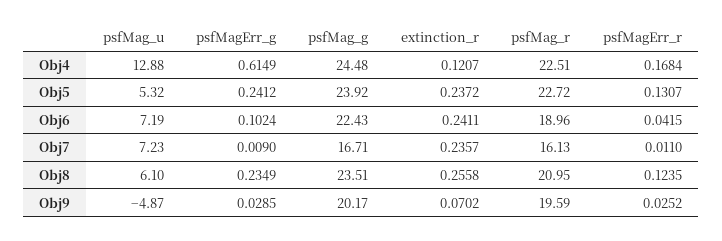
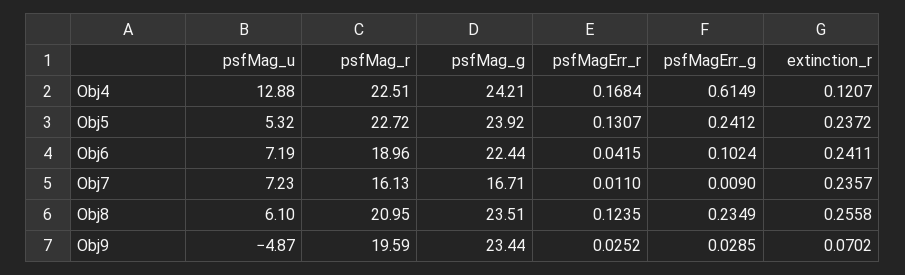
  {
    "psfMag_u": {
      "Obj4": 12.88,
      "Obj5": 5.32,
      "Obj6": 7.19,
      "Obj7": 7.23,
      "Obj8": 6.1,
      "Obj9": -4.87
    },
    "psfMagErr_g": {
      "Obj4": 0.6149,
      "Obj5": 0.2412,
      "Obj6": 0.1024,
      "Obj7": 0.009,
      "Obj8": 0.2349,
      "Obj9": 0.0285
    },
    "psfMag_g": {
-     "Obj4": 24.48,
+     "Obj4": 24.21,
      "Obj5": 23.92,
-     "Obj6": 22.43,
+     "Obj6": 22.44,
      "Obj7": 16.71,
      "Obj8": 23.51,
-     "Obj9": 20.17
+     "Obj9": 23.44
    },
    "extinction_r": {
      "Obj4": 0.1207,
      "Obj5": 0.2372,
      "Obj6": 0.2411,
      "Obj7": 0.2357,
      "Obj8": 0.2558,
      "Obj9": 0.0702
    },
    "psfMag_r": {
      "Obj4": 22.51,
      "Obj5": 22.72,
      "Obj6": 18.96,
      "Obj7": 16.13,
      "Obj8": 20.95,
      "Obj9": 19.59
    },
    "psfMagErr_r": {
      "Obj4": 0.1684,
      "Obj5": 0.1307,
      "Obj6": 0.0415,
      "Obj7": 0.011,
      "Obj8": 0.1235,
      "Obj9": 0.0252
    }
  }

